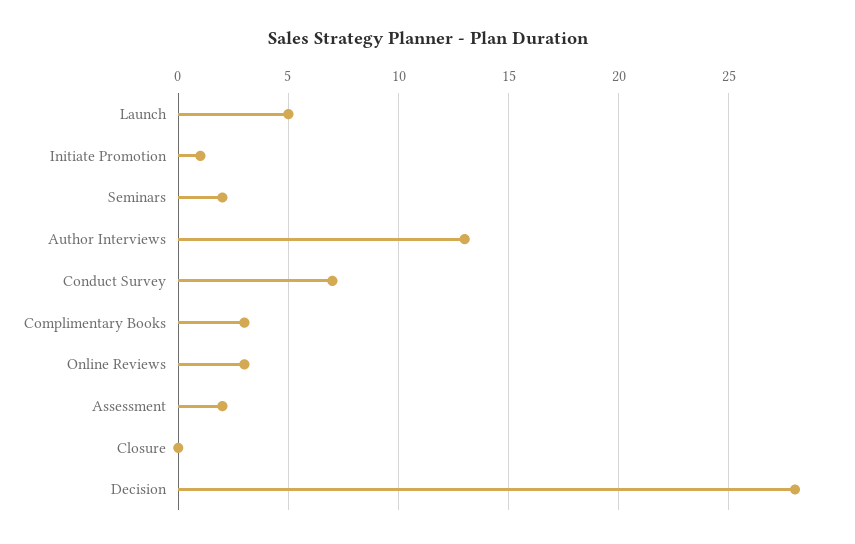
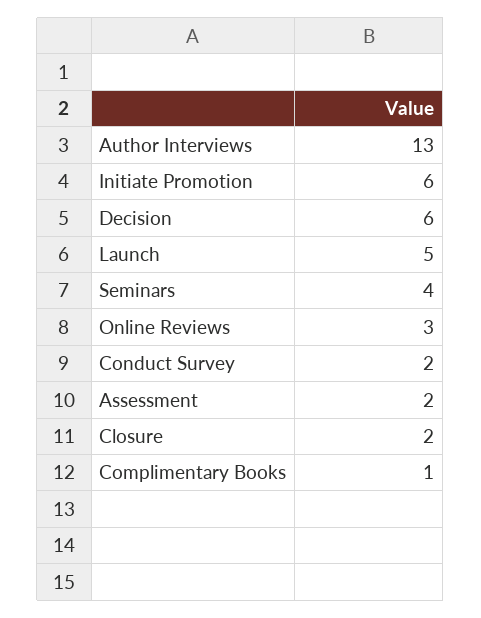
  {
    "Launch": 5,
-   "Initiate Promotion": 1,
+   "Initiate Promotion": 6,
-   "Seminars": 2,
+   "Seminars": 4,
    "Author Interviews": 13,
-   "Conduct Survey": 7,
+   "Conduct Survey": 2,
-   "Complimentary Books": 3,
+   "Complimentary Books": 1,
    "Online Reviews": 3,
    "Assessment": 2,
-   "Closure": 0,
+   "Closure": 2,
-   "Decision": 28
+   "Decision": 6
  }

